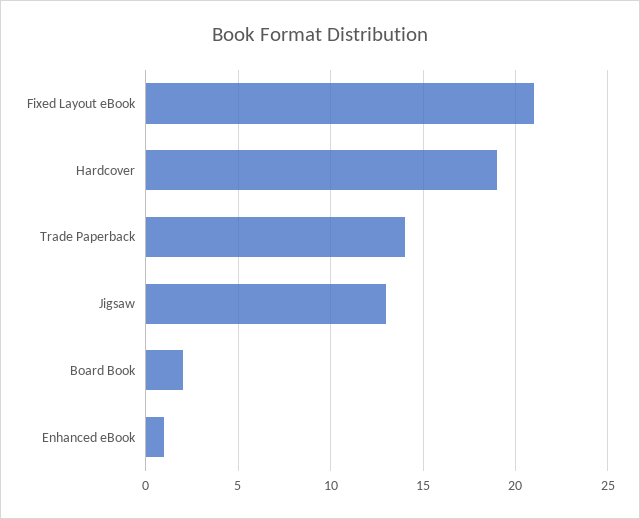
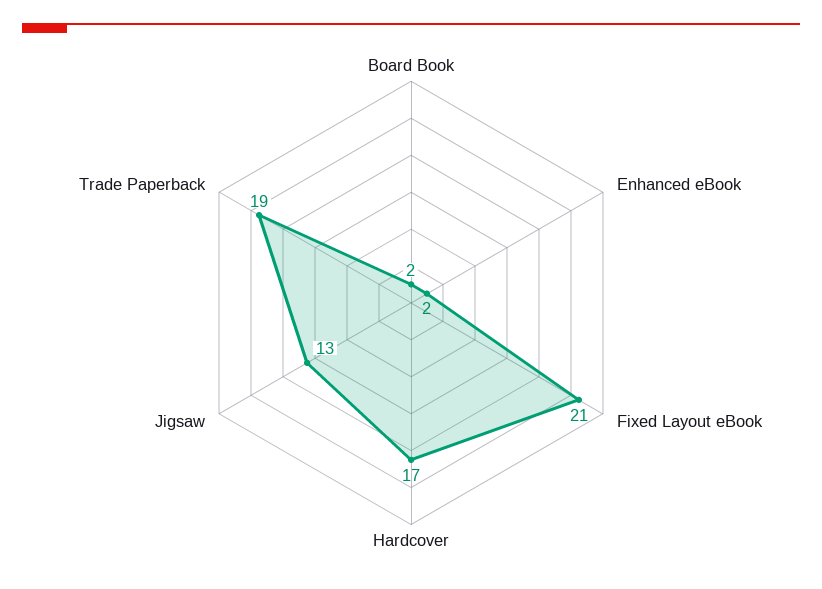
  {
    "Fixed Layout eBook": 21,
-   "Hardcover": 19,
+   "Hardcover": 17,
-   "Trade Paperback": 14,
+   "Trade Paperback": 19,
    "Jigsaw": 13,
    "Board Book": 2,
-   "Enhanced eBook": 1
+   "Enhanced eBook": 2
  }

